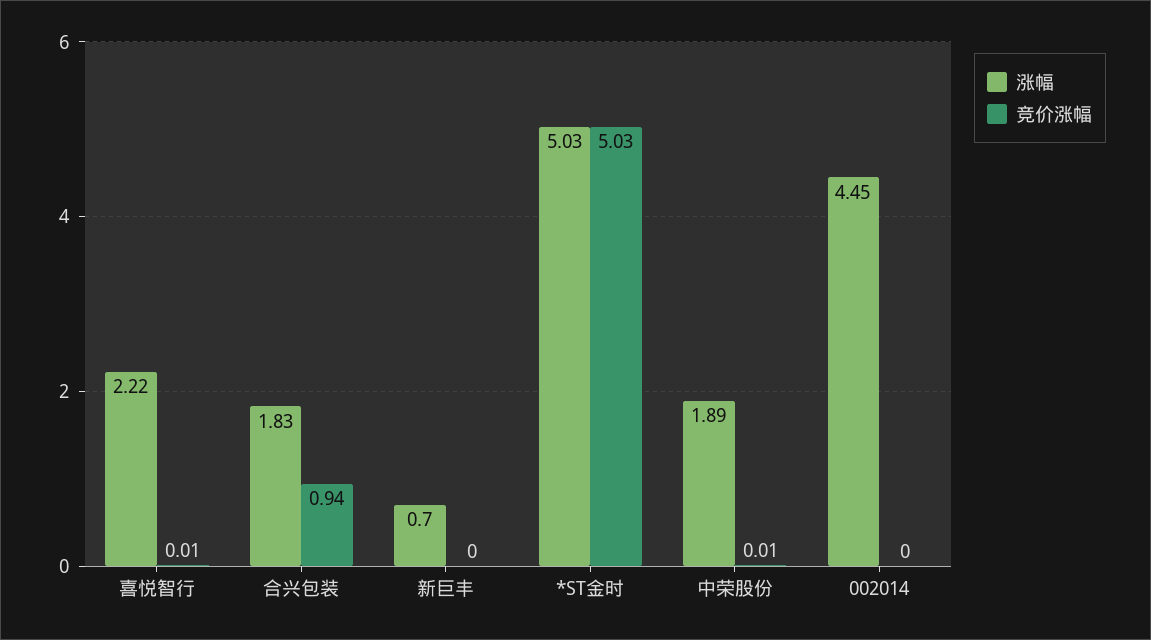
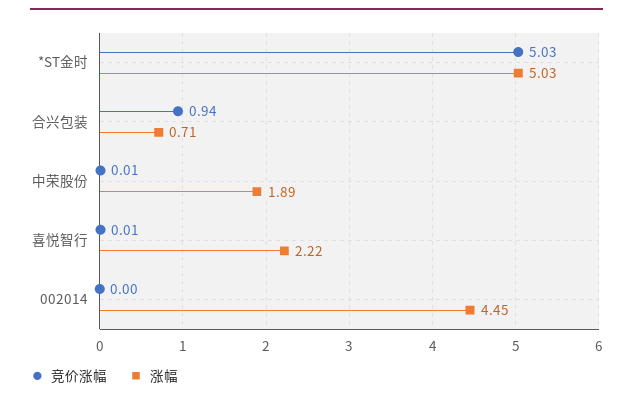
  {
    "涨幅": {
      "喜悦智行": 2.22,
-     "合兴包装": 1.83,
+     "合兴包装": 0.71,
-     "新巨丰": 0.7,
      "*ST金时": 5.03,
      "中荣股份": 1.89,
      "002014": 4.45
    },
    "竞价涨幅": {
      "喜悦智行": 0.01,
      "合兴包装": 0.94,
-     "新巨丰": 0,
      "*ST金时": 5.03,
      "中荣股份": 0.01,
      "002014": 0
    }
  }

